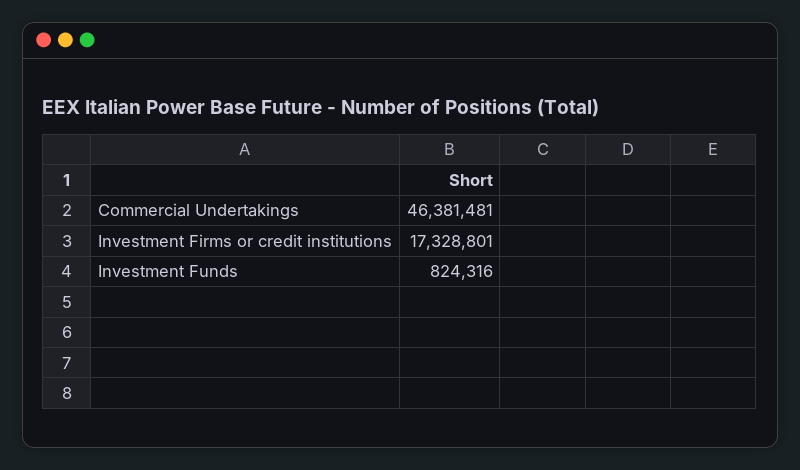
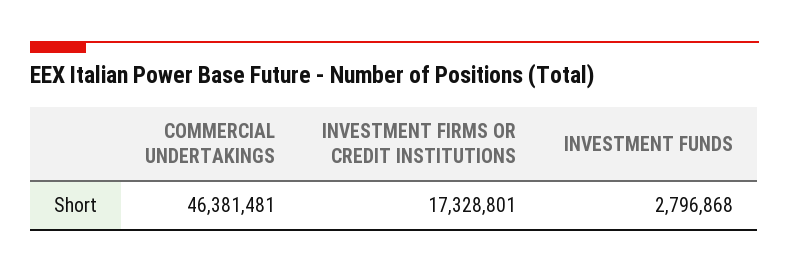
  {
    "Commercial Undertakings": 46381481,
    "Investment Firms or credit institutions": 17328801,
-   "Investment Funds": 824316
+   "Investment Funds": 2796868
  }

